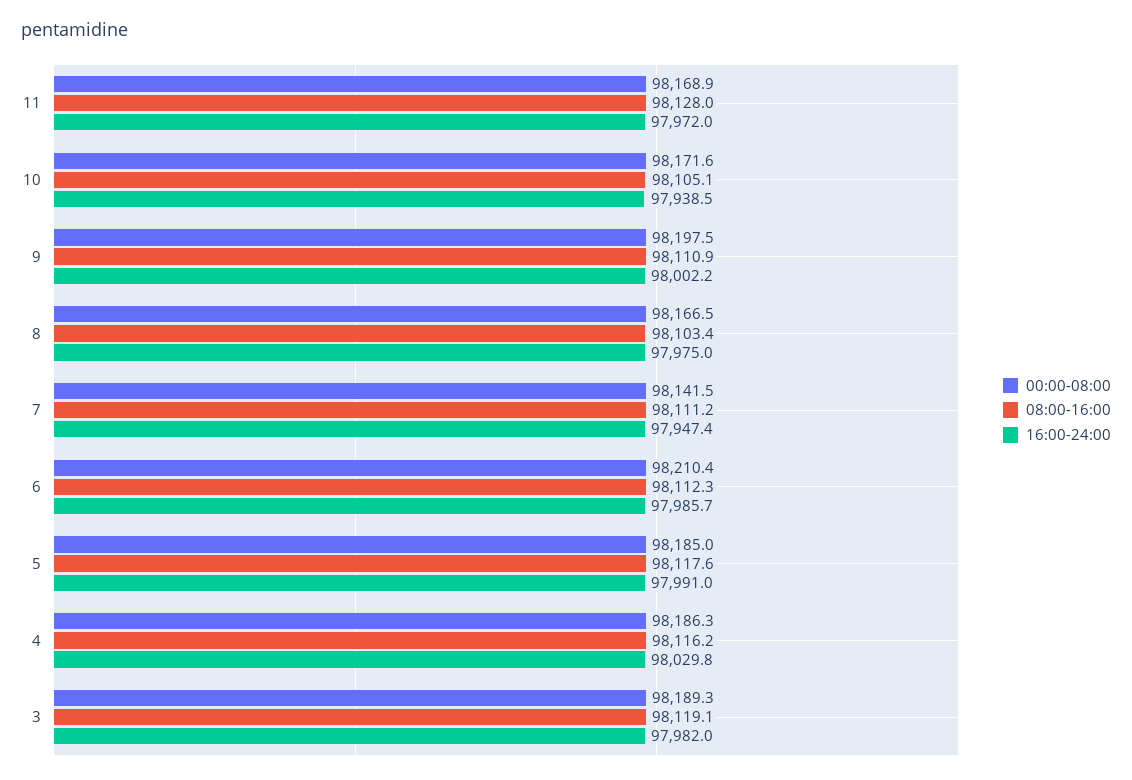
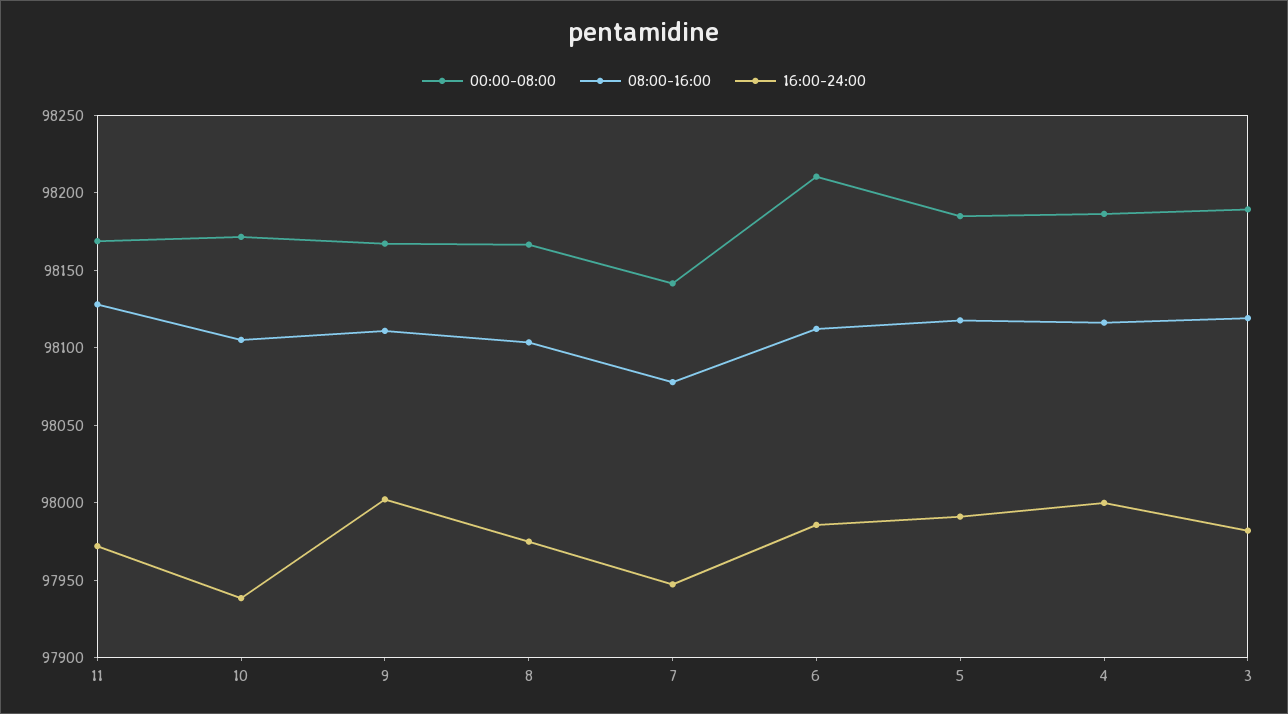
  {
    "00:00-08:00": {
      "11": 98168.9,
      "10": 98171.6,
-     "9": 98197.5,
+     "9": 98170,
      "8": 98166.5,
      "7": 98141.5,
      "6": 98210.4,
      "5": 98185,
      "4": 98186.3,
      "3": 98189.3
    },
    "08:00-16:00": {
      "11": 98128,
      "10": 98105.1,
      "9": 98110.9,
      "8": 98103.4,
-     "7": 98111.2,
+     "7": 98080,
      "6": 98112.3,
      "5": 98117.6,
      "4": 98116.2,
      "3": 98119.1
    },
    "16:00-24:00": {
      "11": 97972,
      "10": 97938.5,
      "9": 98002.2,
      "8": 97975,
      "7": 97947.4,
      "6": 97985.7,
      "5": 97991,
-     "4": 98029.8,
+     "4": 98000,
      "3": 97982
    }
  }

